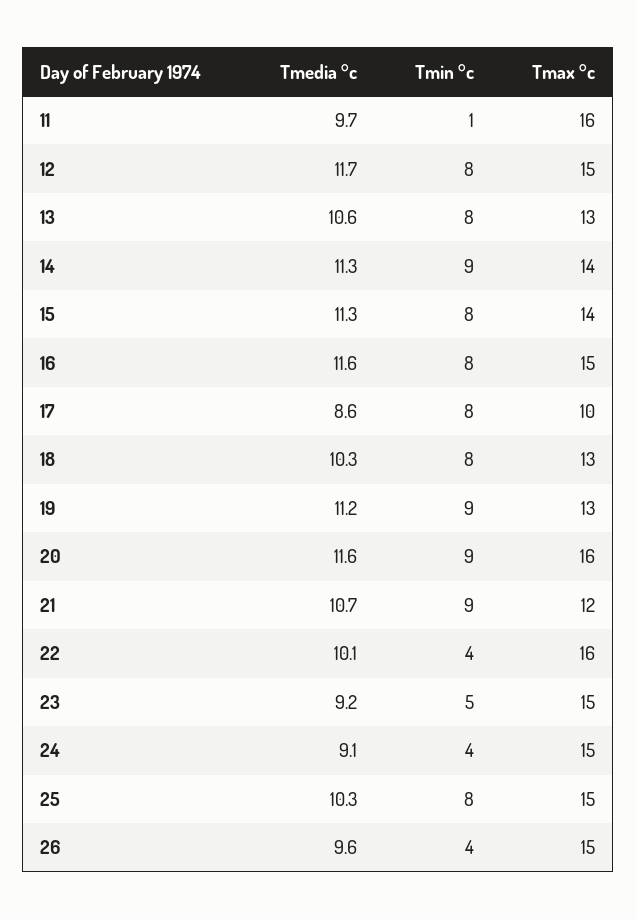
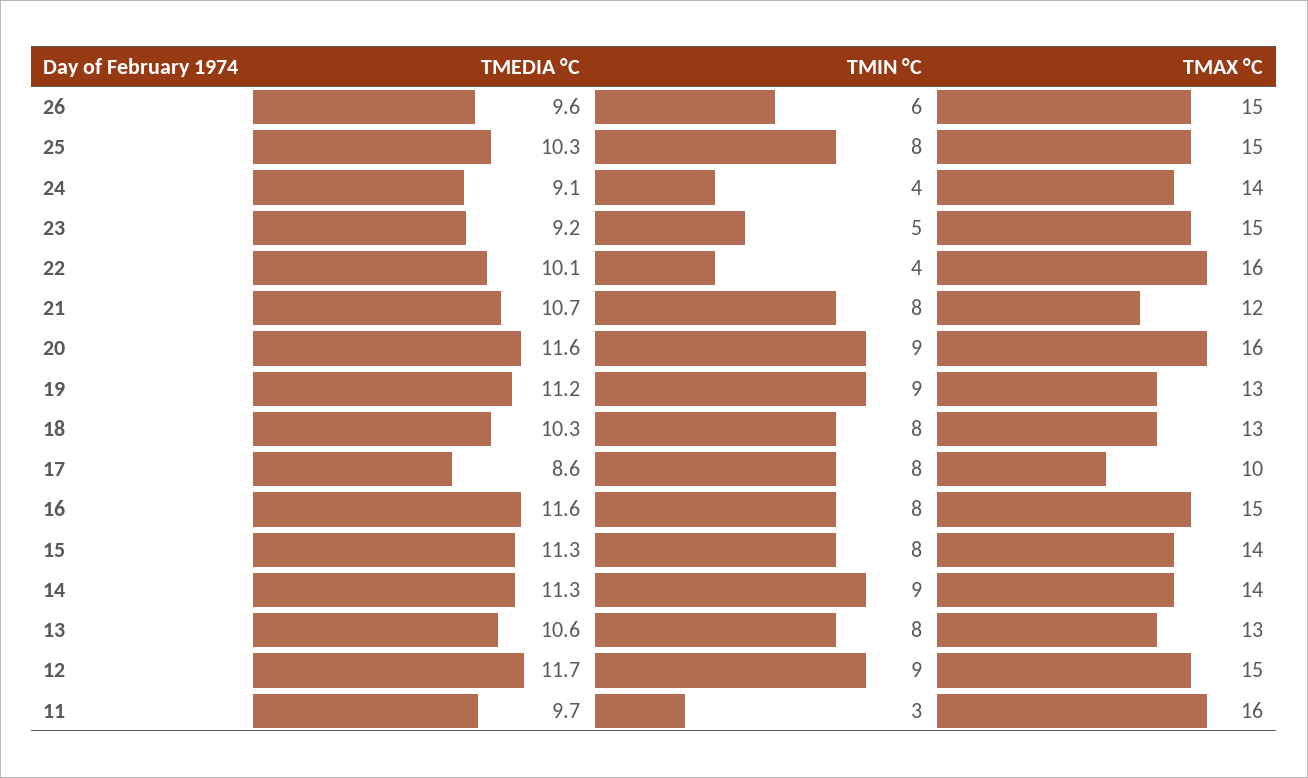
  {
    "Tmedia °c": {
      "11": 9.7,
      "12": 11.7,
      "13": 10.6,
      "14": 11.3,
      "15": 11.3,
      "16": 11.6,
      "17": 8.6,
      "18": 10.3,
      "19": 11.2,
      "20": 11.6,
      "21": 10.7,
      "22": 10.1,
      "23": 9.2,
      "24": 9.1,
      "25": 10.3,
      "26": 9.6
    },
    "Tmin °c": {
-     "11": 1,
+     "11": 3,
-     "12": 8,
+     "12": 9,
      "13": 8,
      "14": 9,
      "15": 8,
      "16": 8,
      "17": 8,
      "18": 8,
      "19": 9,
      "20": 9,
-     "21": 9,
+     "21": 8,
      "22": 4,
      "23": 5,
      "24": 4,
      "25": 8,
-     "26": 4
+     "26": 6
    },
    "Tmax °c": {
      "11": 16,
      "12": 15,
      "13": 13,
      "14": 14,
      "15": 14,
      "16": 15,
      "17": 10,
      "18": 13,
      "19": 13,
      "20": 16,
      "21": 12,
      "22": 16,
      "23": 15,
-     "24": 15,
+     "24": 14,
      "25": 15,
      "26": 15
    }
  }

